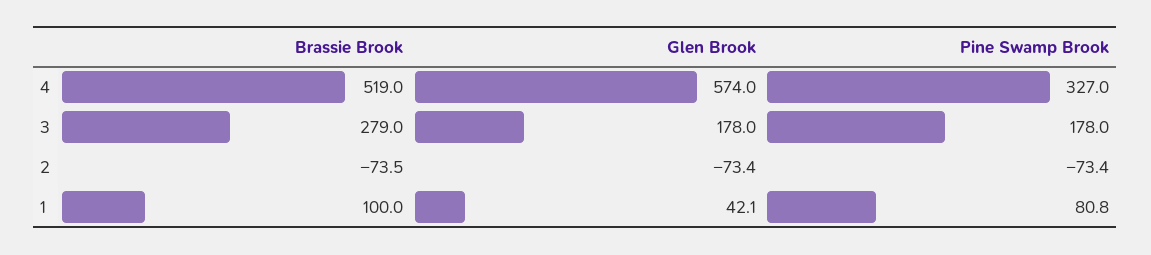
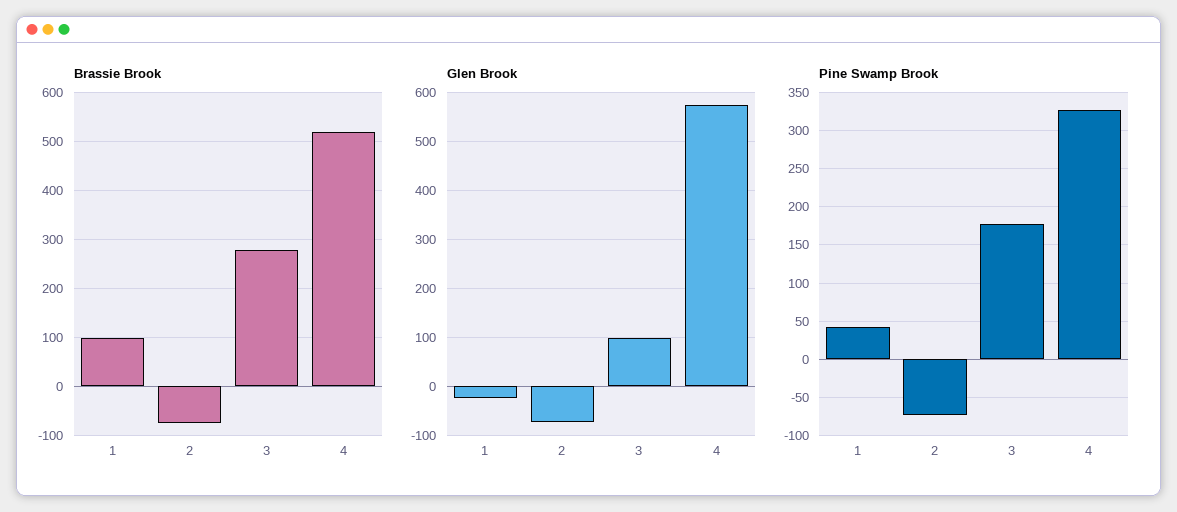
  {
    "Brassie Brook": {
      "4": 519,
      "3": 279,
      "2": -73.5,
      "1": 100
    },
    "Glen Brook": {
      "4": 574,
-     "3": 178,
+     "3": 100,
      "2": -73.4,
-     "1": 42.1
+     "1": -20
    },
    "Pine Swamp Brook": {
      "4": 327,
      "3": 178,
      "2": -73.4,
-     "1": 80.8
+     "1": 40
    }
  }

